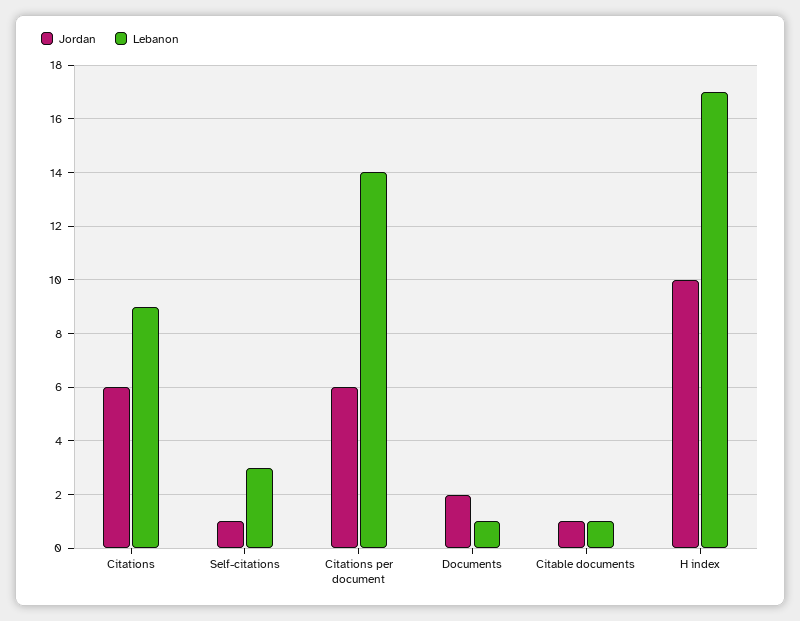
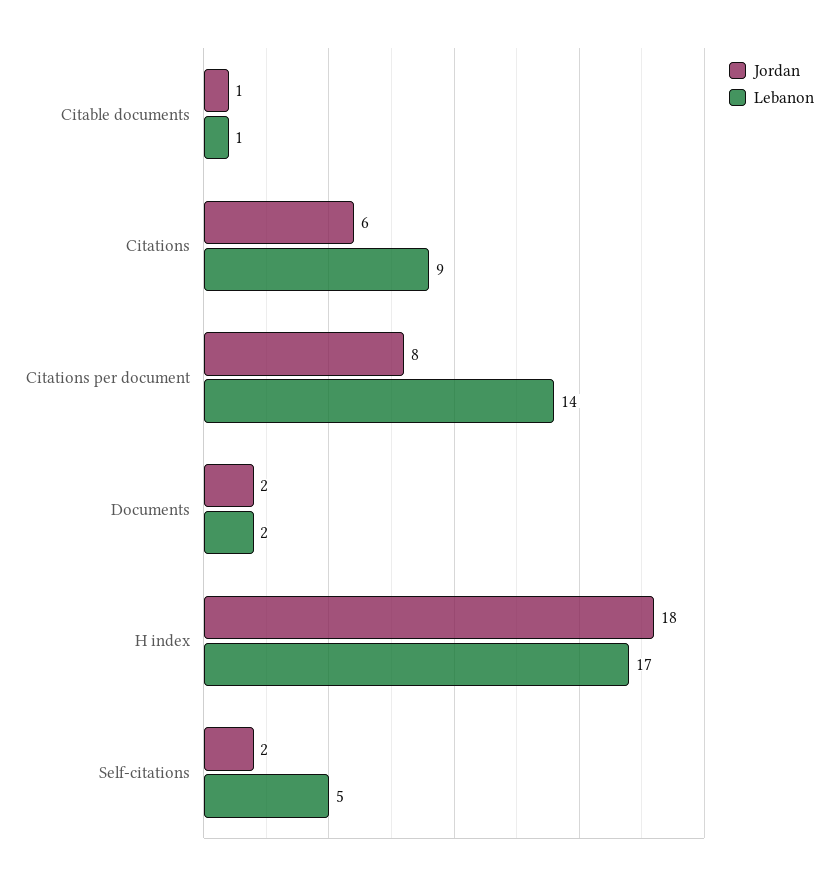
  {
    "Jordan": {
      "Citations": 6,
-     "Self-citations": 1,
+     "Self-citations": 2,
-     "Citations per document": 6,
+     "Citations per document": 8,
      "Documents": 2,
      "Citable documents": 1,
-     "H index": 10
+     "H index": 18
    },
    "Lebanon": {
      "Citations": 9,
-     "Self-citations": 3,
+     "Self-citations": 5,
      "Citations per document": 14,
-     "Documents": 1,
+     "Documents": 2,
      "Citable documents": 1,
      "H index": 17
    }
  }

